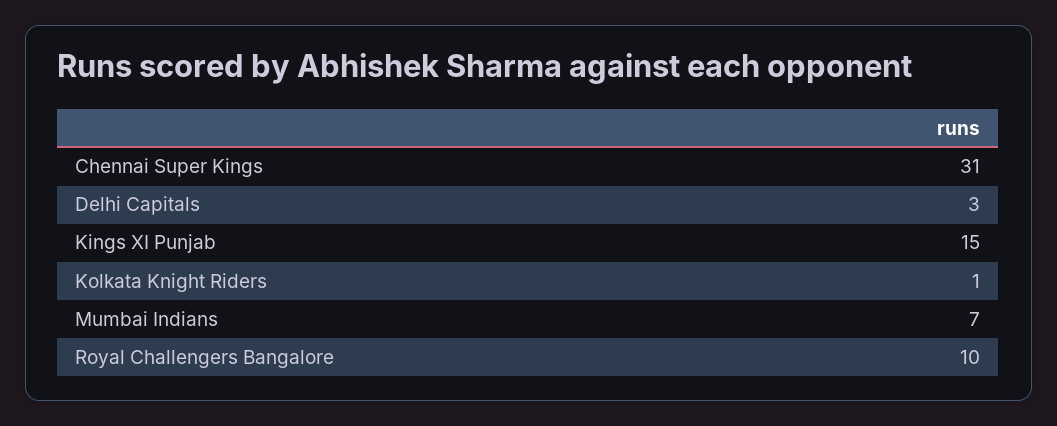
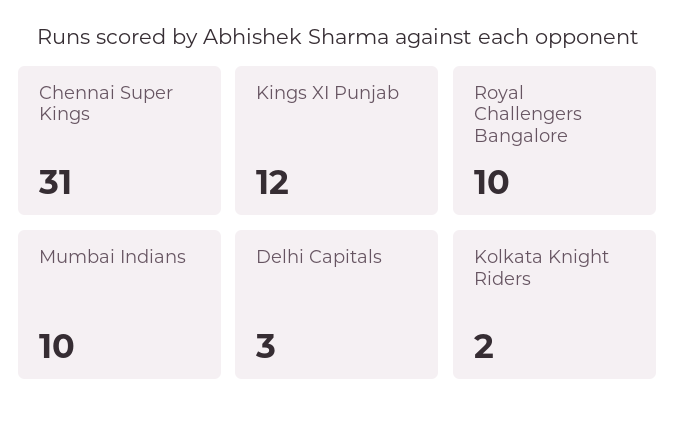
  {
    "Chennai Super Kings": 31,
    "Delhi Capitals": 3,
-   "Kings XI Punjab": 15,
+   "Kings XI Punjab": 12,
-   "Kolkata Knight Riders": 1,
+   "Kolkata Knight Riders": 2,
-   "Mumbai Indians": 7,
+   "Mumbai Indians": 10,
    "Royal Challengers Bangalore": 10
  }

